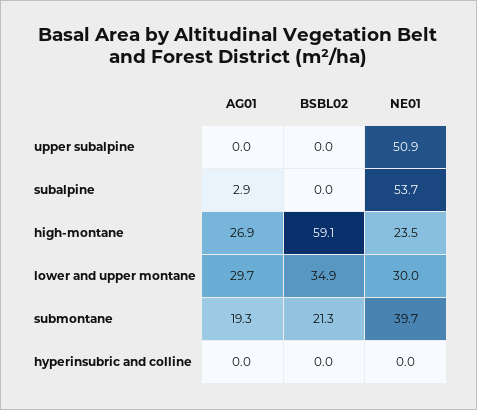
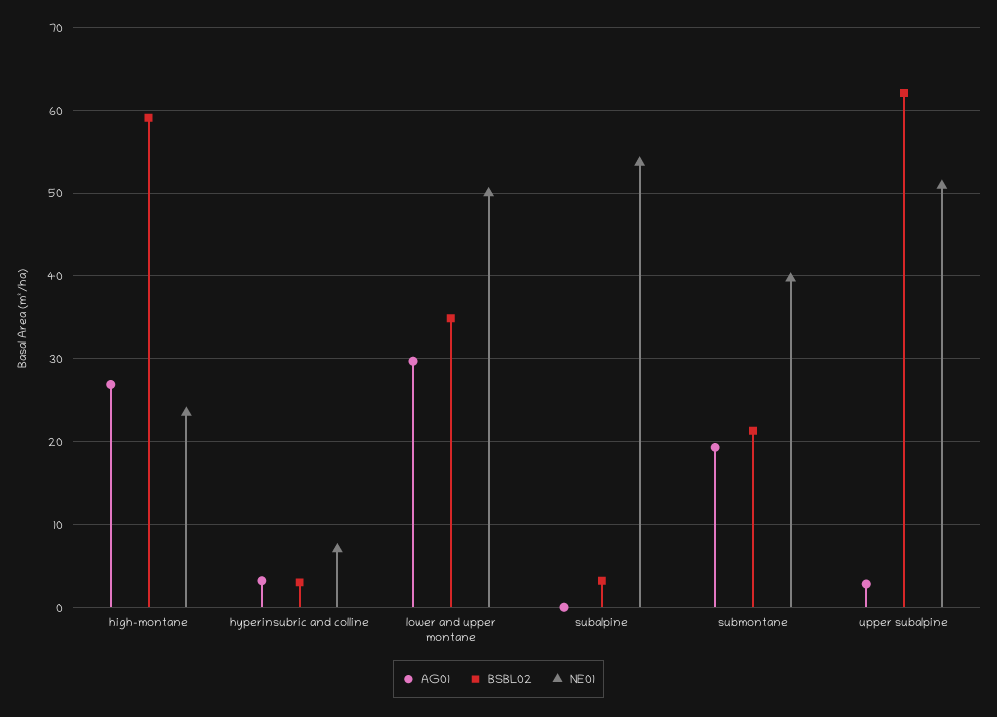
  {
    "AG01": {
-     "upper subalpine": 0,
+     "upper subalpine": 3,
-     "subalpine": 2.9,
+     "subalpine": 0,
      "high-montane": 26.9,
      "lower and upper montane": 29.7,
      "submontane": 19.3,
-     "hyperinsubric and colline": 0
+     "hyperinsubric and colline": 3
    },
    "BSBL02": {
-     "upper subalpine": 0,
+     "upper subalpine": 62,
-     "subalpine": 0,
+     "subalpine": 3,
      "high-montane": 59.1,
      "lower and upper montane": 34.9,
      "submontane": 21.3,
-     "hyperinsubric and colline": 0
+     "hyperinsubric and colline": 3
    },
    "NE01": {
      "upper subalpine": 50.9,
      "subalpine": 53.7,
      "high-montane": 23.5,
-     "lower and upper montane": 30,
+     "lower and upper montane": 50,
      "submontane": 39.7,
-     "hyperinsubric and colline": 0
+     "hyperinsubric and colline": 7
    }
  }

